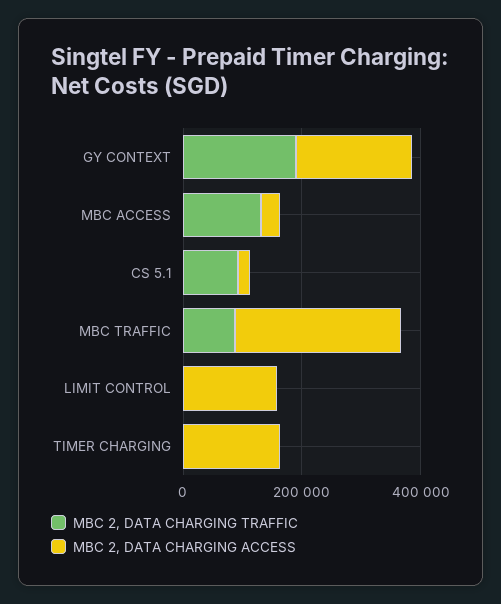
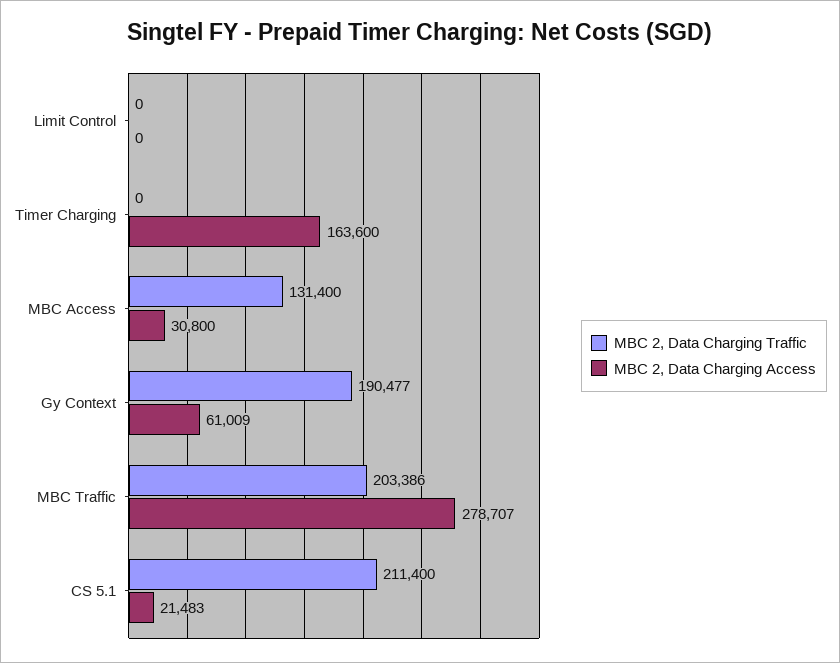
  {
    "MBC 2, DATA CHARGING TRAFFIC": {
      "GY CONTEXT": 190477,
      "MBC ACCESS": 131400,
-     "CS 5.1": 100000,
+     "CS 5.1": 211400,
-     "MBC TRAFFIC": 100000,
+     "MBC TRAFFIC": 203386,
      "LIMIT CONTROL": 0,
      "TIMER CHARGING": 0
    },
    "MBC 2, DATA CHARGING ACCESS": {
-     "GY CONTEXT": 200000,
+     "GY CONTEXT": 61009,
      "MBC ACCESS": 30800,
      "CS 5.1": 21483,
      "MBC TRAFFIC": 278707,
-     "LIMIT CONTROL": 150000,
+     "LIMIT CONTROL": 0,
      "TIMER CHARGING": 163600
    }
  }

